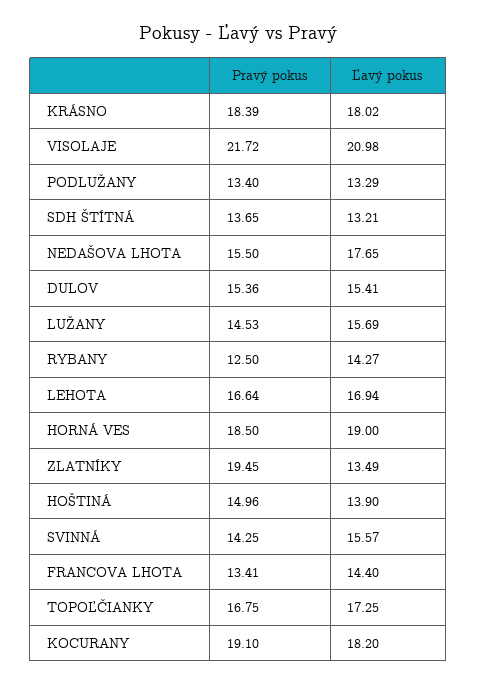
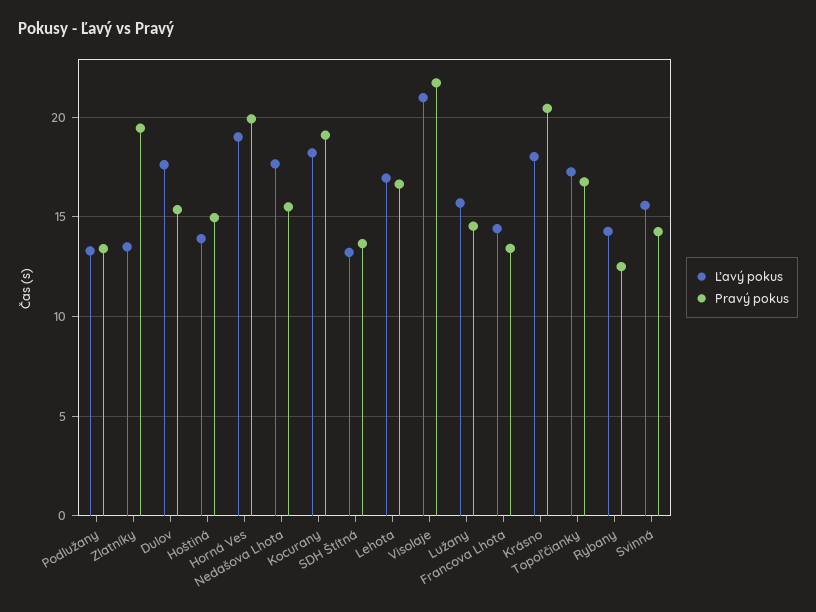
  {
    "Pravý pokus": {
-     "KRÁSNO": 18.39,
+     "KRÁSNO": 20.5,
      "VISOLAJE": 21.72,
      "PODLUŽANY": 13.4,
      "SDH ŠTÍTNÁ": 13.65,
      "NEDAŠOVA LHOTA": 15.5,
      "DULOV": 15.36,
      "LUŽANY": 14.53,
      "RYBANY": 12.5,
      "LEHOTA": 16.64,
-     "HORNÁ VES": 18.5,
+     "HORNÁ VES": 20,
      "ZLATNÍKY": 19.45,
      "HOŠTINÁ": 14.96,
      "SVINNÁ": 14.25,
      "FRANCOVA LHOTA": 13.41,
      "TOPOĽČIANKY": 16.75,
      "KOCURANY": 19.1
    },
    "Ľavý pokus": {
      "KRÁSNO": 18.02,
      "VISOLAJE": 20.98,
      "PODLUŽANY": 13.29,
      "SDH ŠTÍTNÁ": 13.21,
      "NEDAŠOVA LHOTA": 17.65,
-     "DULOV": 15.41,
+     "DULOV": 17.5,
      "LUŽANY": 15.69,
      "RYBANY": 14.27,
      "LEHOTA": 16.94,
      "HORNÁ VES": 19,
      "ZLATNÍKY": 13.49,
      "HOŠTINÁ": 13.9,
      "SVINNÁ": 15.57,
      "FRANCOVA LHOTA": 14.4,
      "TOPOĽČIANKY": 17.25,
      "KOCURANY": 18.2
    }
  }

